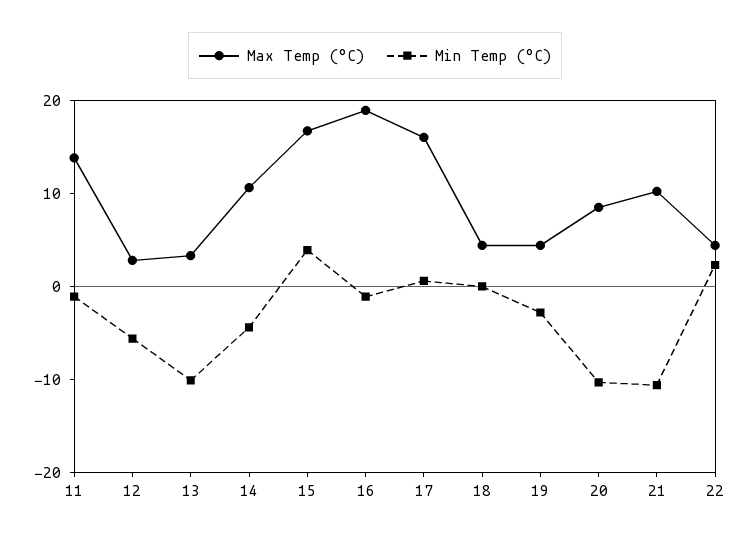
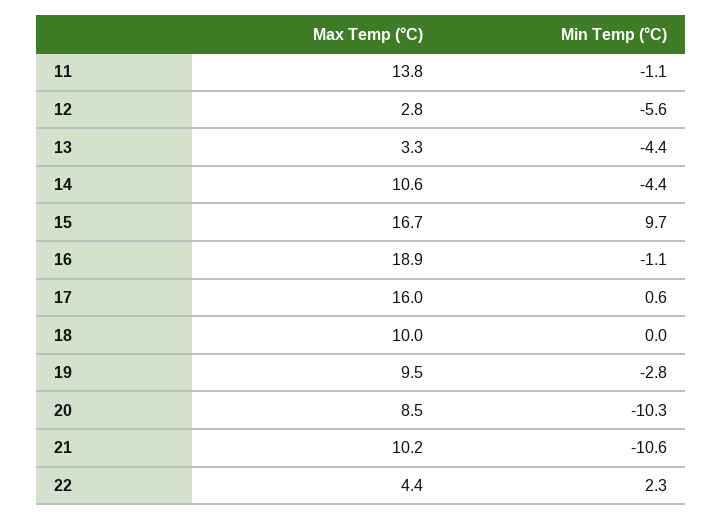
  {
    "Max Temp (°C)": {
      "11": 13.8,
      "12": 2.8,
      "13": 3.3,
      "14": 10.6,
      "15": 16.7,
      "16": 18.9,
      "17": 16,
-     "18": 4,
+     "18": 10,
-     "19": 4,
+     "19": 9.5,
      "20": 8.5,
      "21": 10.2,
      "22": 4.4
    },
    "Min Temp (°C)": {
      "11": -1.1,
      "12": -5.6,
-     "13": -10,
+     "13": -4.4,
      "14": -4.4,
-     "15": 4,
+     "15": 9.7,
      "16": -1.1,
      "17": 0.6,
      "18": 0,
      "19": -2.8,
      "20": -10.3,
      "21": -10.6,
      "22": 2.3
    }
  }

